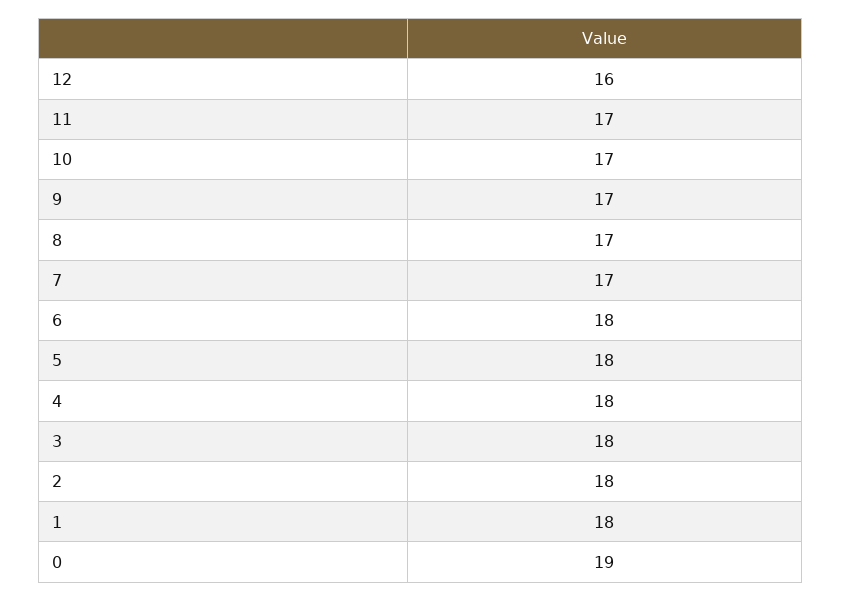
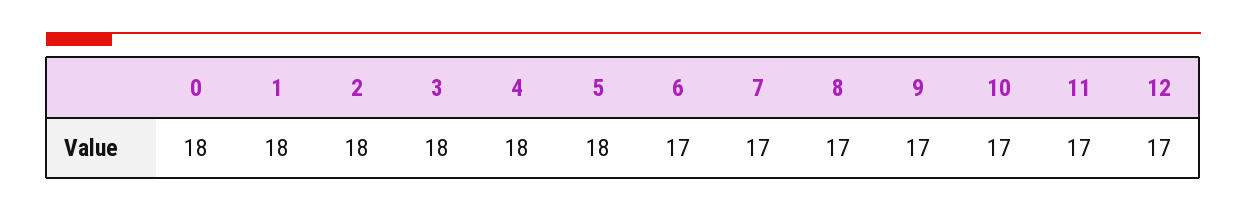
  {
-   "12": 16,
+   "12": 17,
    "11": 17,
    "10": 17,
    "9": 17,
    "8": 17,
    "7": 17,
-   "6": 18,
+   "6": 17,
    "5": 18,
    "4": 18,
    "3": 18,
    "2": 18,
    "1": 18,
-   "0": 19
+   "0": 18
  }

